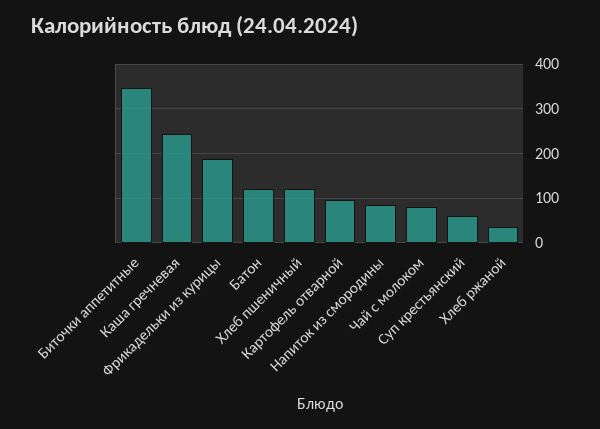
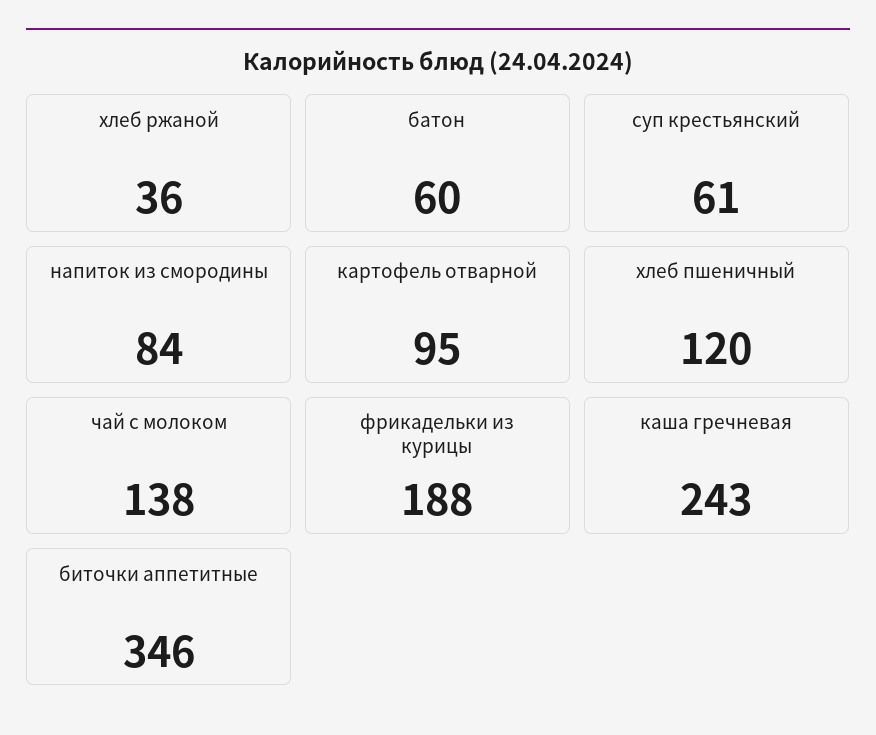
  {
    "Биточки аппетитные": 346,
    "Каша гречневая": 243,
    "Фрикадельки из курицы": 188,
-   "Батон": 120,
+   "Батон": 60,
    "Хлеб пшеничный": 120,
    "Картофель отварной": 95,
    "Напиток из смородины": 84,
-   "Чай с молоком": 80,
+   "Чай с молоком": 138,
    "Суп крестьянский": 61,
    "Хлеб ржаной": 36
  }

